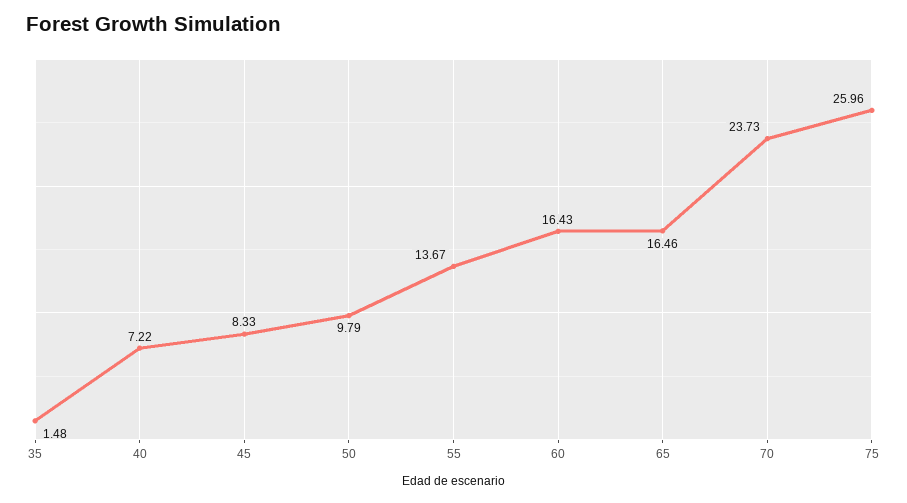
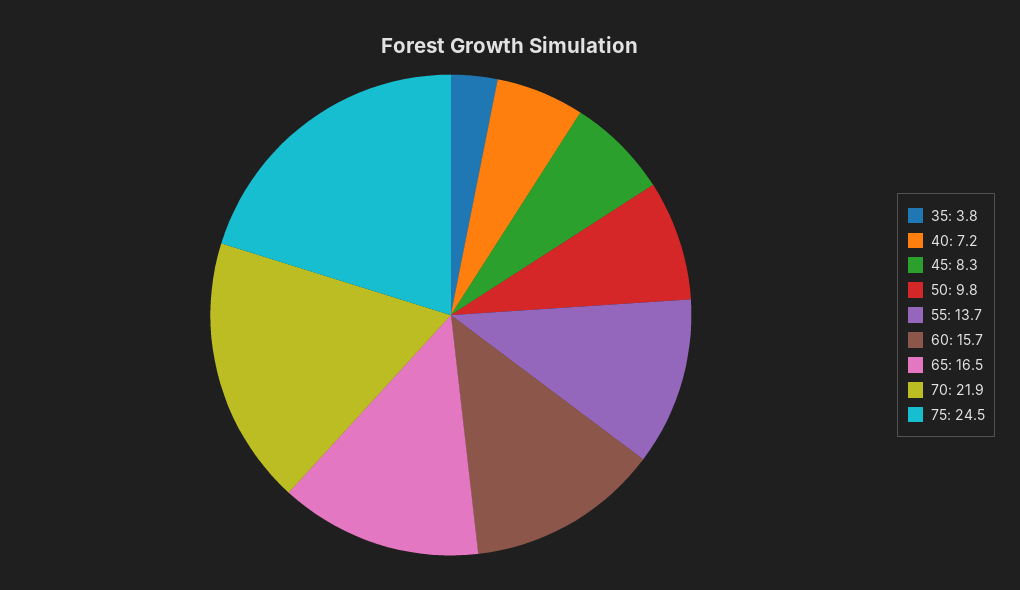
  {
-   "35": 1.48,
+   "35": 3.8,
    "40": 7.22,
    "45": 8.33,
    "50": 9.79,
    "55": 13.67,
-   "60": 16.43,
+   "60": 15.7,
    "65": 16.46,
-   "70": 23.73,
+   "70": 21.9,
-   "75": 25.96
+   "75": 24.5
  }

